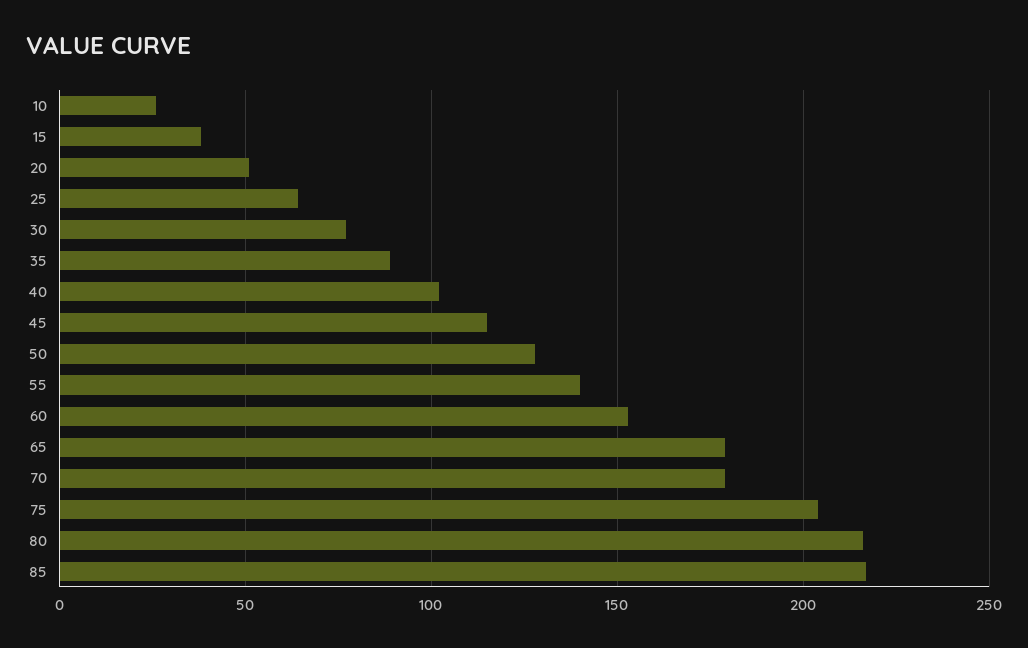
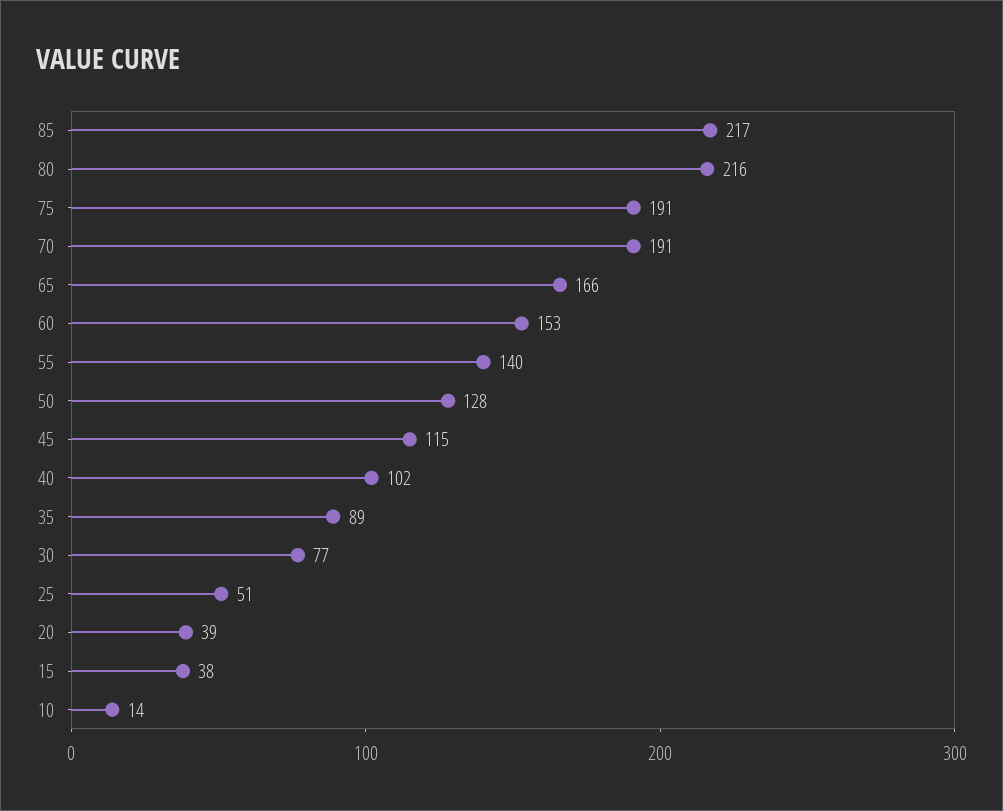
  {
-   "10": 25,
+   "10": 14,
    "15": 38,
-   "20": 50,
+   "20": 39,
-   "25": 65,
+   "25": 51,
    "30": 77,
    "35": 89,
    "40": 102,
    "45": 115,
    "50": 128,
    "55": 140,
    "60": 153,
-   "65": 180,
+   "65": 166,
-   "70": 180,
+   "70": 191,
-   "75": 205,
+   "75": 191,
    "80": 216,
    "85": 217
  }

